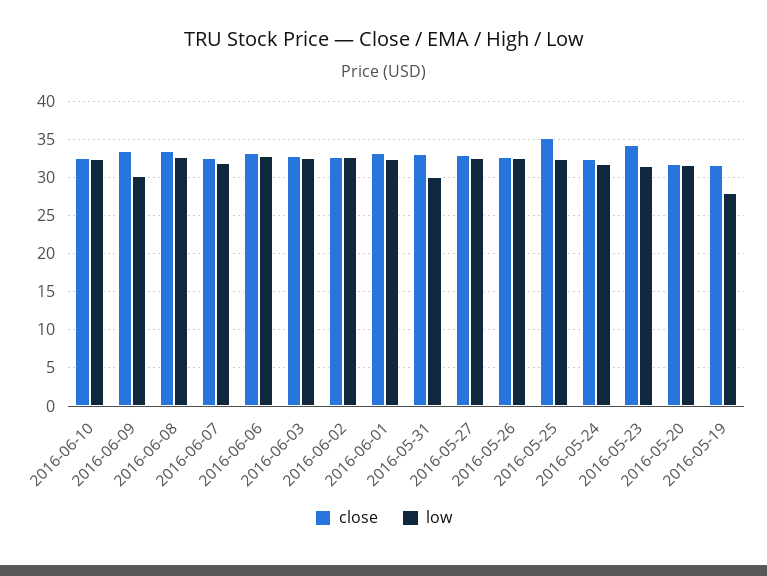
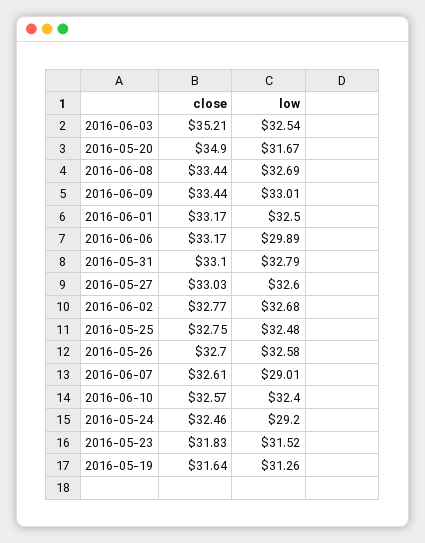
  {
    "close": {
      "2016-06-10": 32.57,
      "2016-06-09": 33.44,
      "2016-06-08": 33.44,
      "2016-06-07": 32.61,
      "2016-06-06": 33.17,
-     "2016-06-03": 33,
+     "2016-06-03": 35.21,
      "2016-06-02": 32.77,
      "2016-06-01": 33.17,
      "2016-05-31": 33.1,
      "2016-05-27": 33.03,
      "2016-05-26": 32.7,
-     "2016-05-25": 35,
+     "2016-05-25": 32.75,
      "2016-05-24": 32.46,
-     "2016-05-23": 34,
+     "2016-05-23": 31.83,
-     "2016-05-20": 32,
+     "2016-05-20": 34.9,
      "2016-05-19": 31.64
    },
    "low": {
      "2016-06-10": 32.4,
-     "2016-06-09": 30,
+     "2016-06-09": 33.01,
      "2016-06-08": 32.69,
-     "2016-06-07": 32,
+     "2016-06-07": 29.01,
-     "2016-06-06": 33,
+     "2016-06-06": 29.89,
      "2016-06-03": 32.54,
      "2016-06-02": 32.68,
      "2016-06-01": 32.5,
-     "2016-05-31": 30,
+     "2016-05-31": 32.79,
      "2016-05-27": 32.6,
      "2016-05-26": 32.58,
      "2016-05-25": 32.48,
-     "2016-05-24": 32,
+     "2016-05-24": 29.2,
      "2016-05-23": 31.52,
      "2016-05-20": 31.67,
-     "2016-05-19": 28
+     "2016-05-19": 31.26
    }
  }

